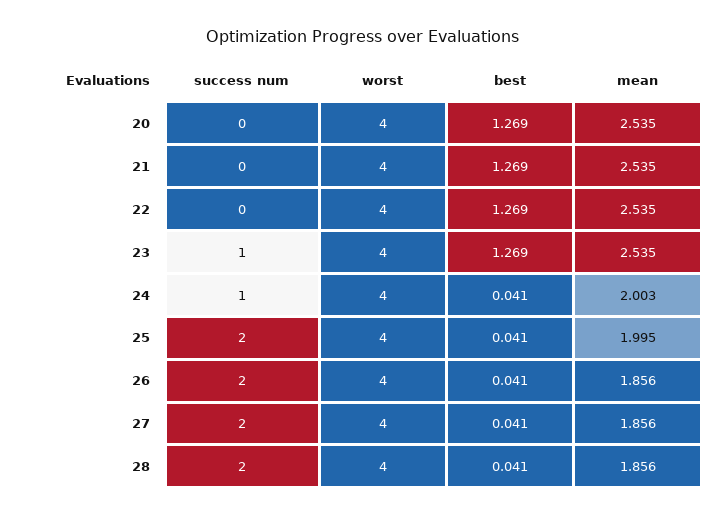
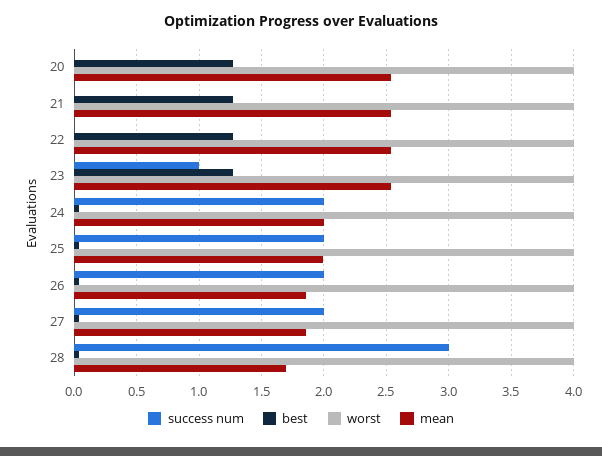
  {
    "success num": {
      "20": 0,
      "21": 0,
      "22": 0,
      "23": 1,
-     "24": 1,
+     "24": 2,
      "25": 2,
      "26": 2,
      "27": 2,
-     "28": 2
+     "28": 3
    },
    "worst": {
      "20": 4,
      "21": 4,
      "22": 4,
      "23": 4,
      "24": 4,
      "25": 4,
      "26": 4,
      "27": 4,
      "28": 4
    },
    "best": {
      "20": 1.269,
      "21": 1.269,
      "22": 1.269,
      "23": 1.269,
      "24": 0.041,
      "25": 0.041,
      "26": 0.041,
      "27": 0.041,
      "28": 0.041
    },
    "mean": {
      "20": 2.535,
      "21": 2.535,
      "22": 2.535,
      "23": 2.535,
      "24": 2.003,
      "25": 1.995,
      "26": 1.856,
      "27": 1.856,
-     "28": 1.856
+     "28": 1.7
    }
  }

